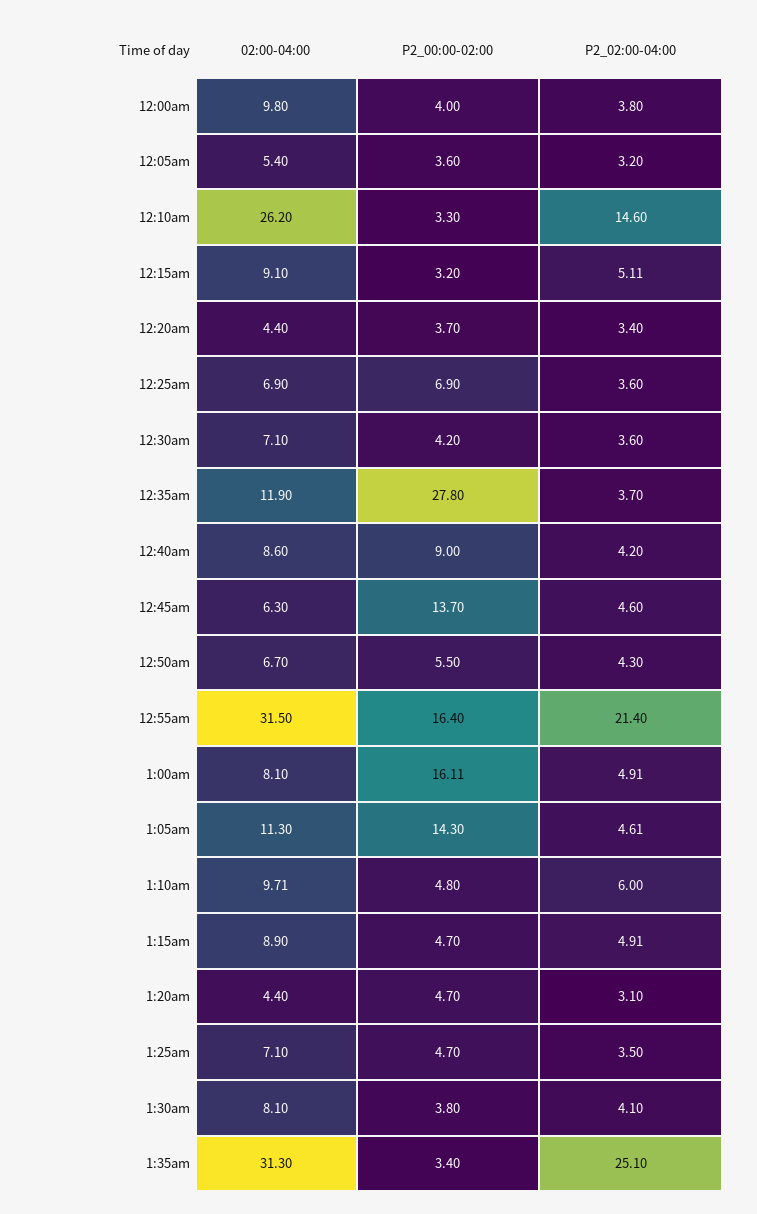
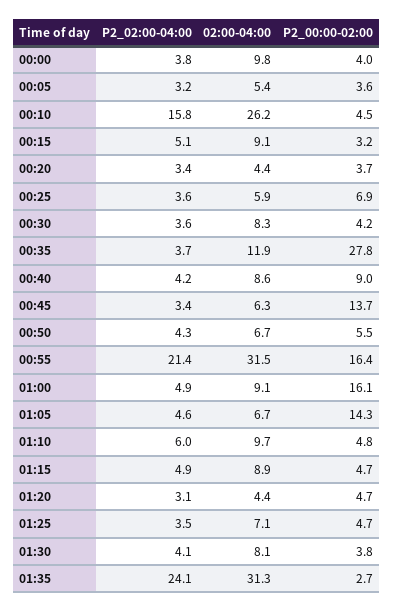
  {
    "02:00-04:00": {
      "12:00am": 9.8,
      "12:05am": 5.4,
      "12:10am": 26.2,
      "12:15am": 9.1,
      "12:20am": 4.4,
-     "12:25am": 6.9,
+     "12:25am": 5.9,
-     "12:30am": 7.1,
+     "12:30am": 8.3,
      "12:35am": 11.9,
      "12:40am": 8.6,
      "12:45am": 6.3,
      "12:50am": 6.7,
      "12:55am": 31.5,
-     "1:00am": 8.1,
+     "1:00am": 9.1,
-     "1:05am": 11.3,
+     "1:05am": 6.7,
      "1:10am": 9.71,
      "1:15am": 8.9,
      "1:20am": 4.4,
      "1:25am": 7.1,
      "1:30am": 8.1,
      "1:35am": 31.3
    },
    "P2_00:00-02:00": {
      "12:00am": 4,
      "12:05am": 3.6,
-     "12:10am": 3.3,
+     "12:10am": 4.5,
      "12:15am": 3.2,
      "12:20am": 3.7,
      "12:25am": 6.9,
      "12:30am": 4.2,
      "12:35am": 27.8,
      "12:40am": 9,
      "12:45am": 13.7,
      "12:50am": 5.5,
      "12:55am": 16.4,
      "1:00am": 16.11,
      "1:05am": 14.3,
      "1:10am": 4.8,
      "1:15am": 4.7,
      "1:20am": 4.7,
      "1:25am": 4.7,
      "1:30am": 3.8,
-     "1:35am": 3.4
+     "1:35am": 2.7
    },
    "P2_02:00-04:00": {
      "12:00am": 3.8,
      "12:05am": 3.2,
-     "12:10am": 14.6,
+     "12:10am": 15.8,
      "12:15am": 5.11,
      "12:20am": 3.4,
      "12:25am": 3.6,
      "12:30am": 3.6,
      "12:35am": 3.7,
      "12:40am": 4.2,
-     "12:45am": 4.6,
+     "12:45am": 3.4,
      "12:50am": 4.3,
      "12:55am": 21.4,
      "1:00am": 4.91,
      "1:05am": 4.61,
      "1:10am": 6,
      "1:15am": 4.91,
      "1:20am": 3.1,
      "1:25am": 3.5,
      "1:30am": 4.1,
-     "1:35am": 25.1
+     "1:35am": 24.1
    }
  }

